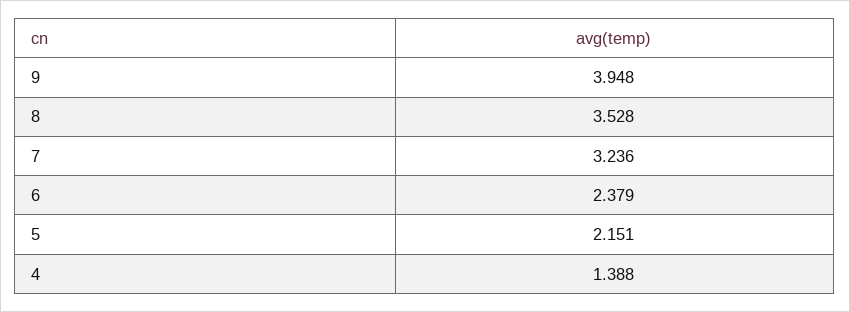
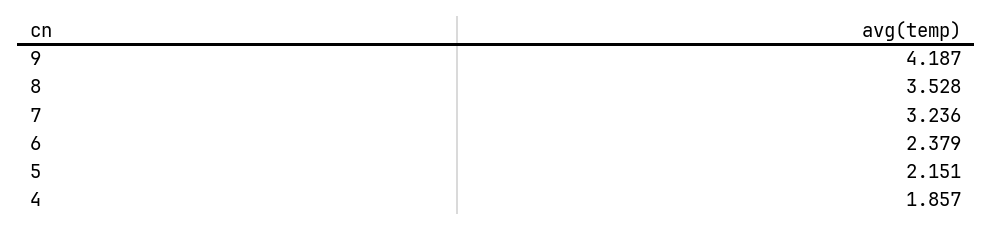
  {
-   "9": 3.948,
+   "9": 4.187,
    "8": 3.528,
    "7": 3.236,
    "6": 2.379,
    "5": 2.151,
-   "4": 1.388
+   "4": 1.857
  }

